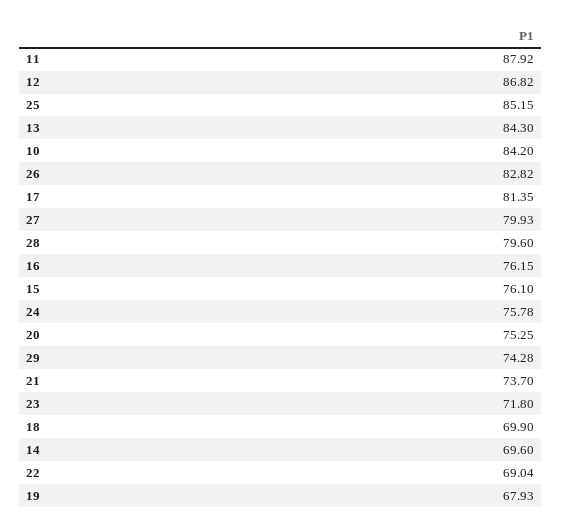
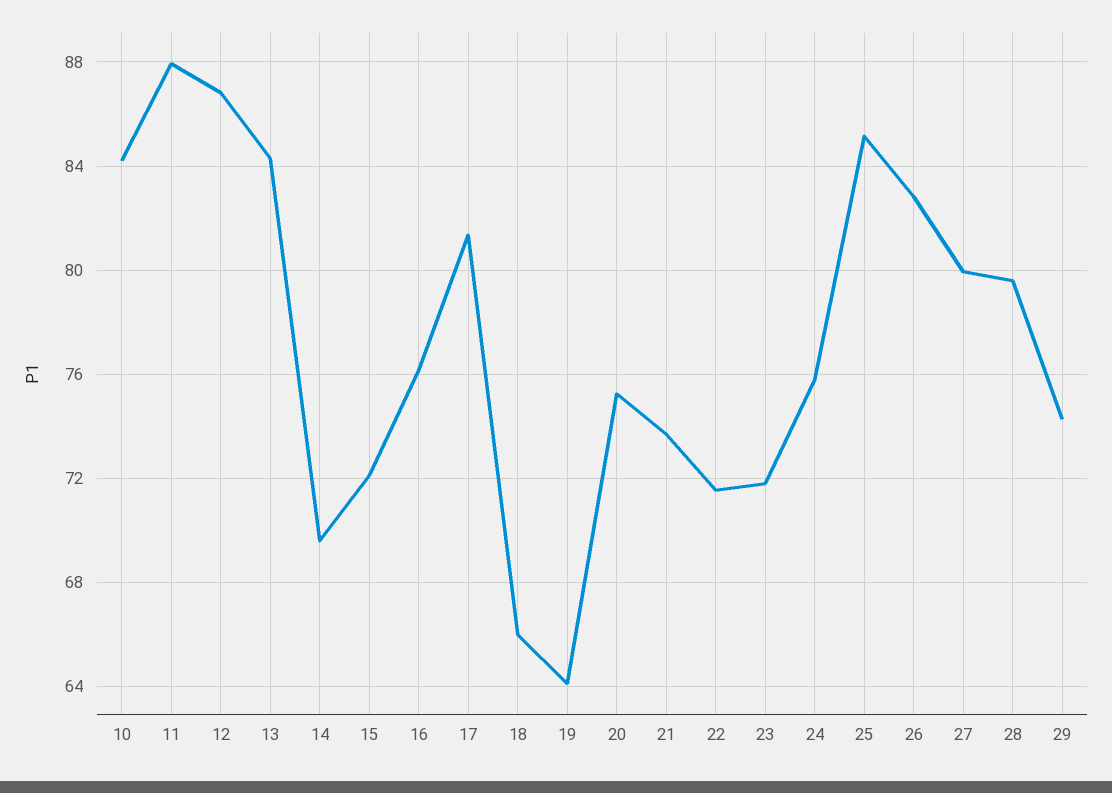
  {
    "11": 87.92,
    "12": 86.82,
    "25": 85.15,
    "13": 84.3,
    "10": 84.2,
    "26": 82.82,
    "17": 81.35,
    "27": 79.93,
    "28": 79.6,
    "16": 76.15,
-   "15": 76.1,
+   "15": 72,
    "24": 75.78,
    "20": 75.25,
    "29": 74.28,
    "21": 73.7,
    "23": 71.8,
-   "18": 69.9,
+   "18": 66,
    "14": 69.6,
-   "22": 69.04,
+   "22": 71.5,
-   "19": 67.93
+   "19": 64
  }

